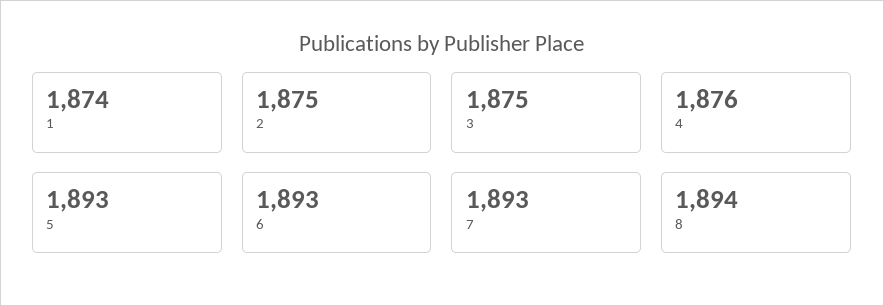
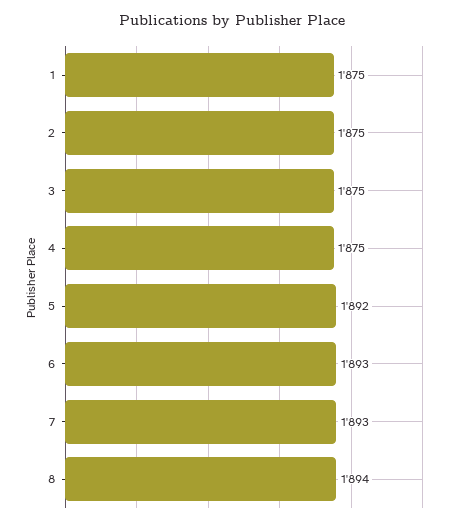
  {
-   "1": 1874,
+   "1": 1875,
    "2": 1875,
    "3": 1875,
-   "4": 1876,
+   "4": 1875,
-   "5": 1893,
+   "5": 1892,
    "6": 1893,
    "7": 1893,
    "8": 1894
  }

